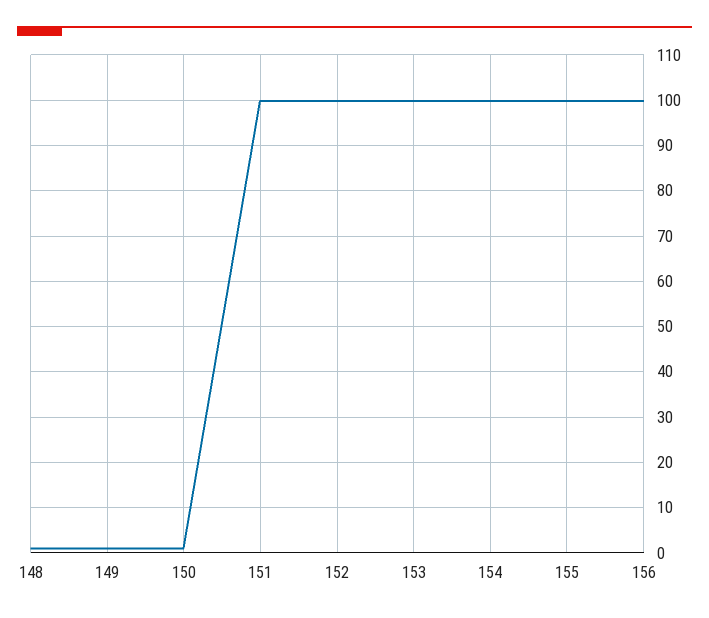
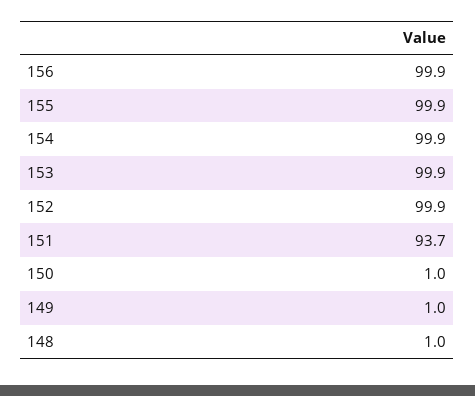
  {
    "148": 1,
    "149": 1,
    "150": 1,
-   "151": 100,
+   "151": 93.7,
    "152": 99.9,
    "153": 99.9,
    "154": 99.9,
    "155": 99.9,
    "156": 99.9
  }

